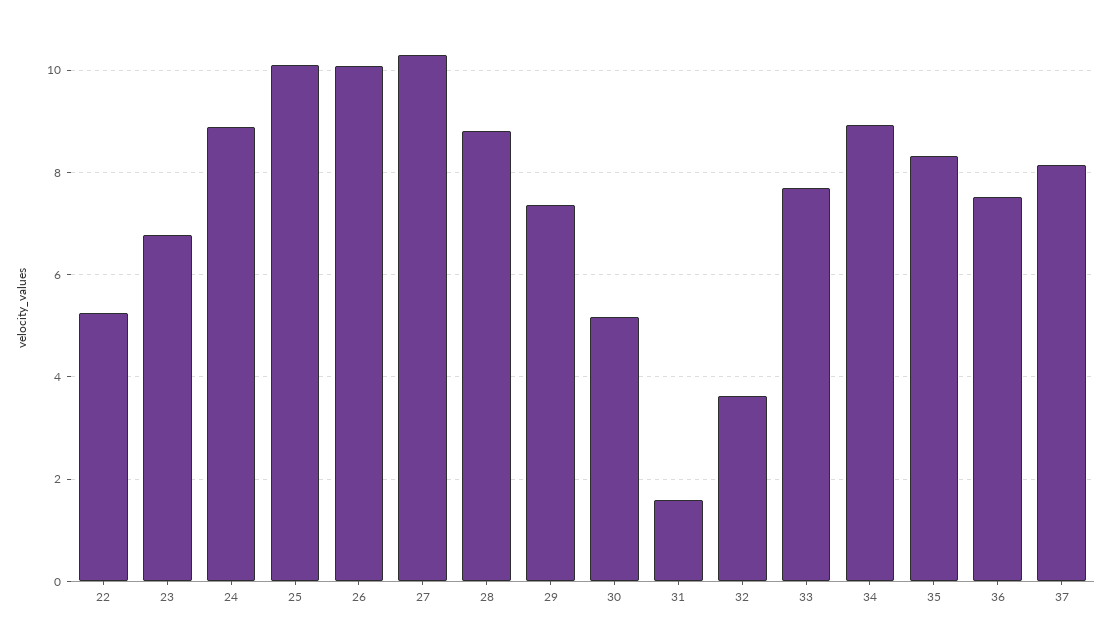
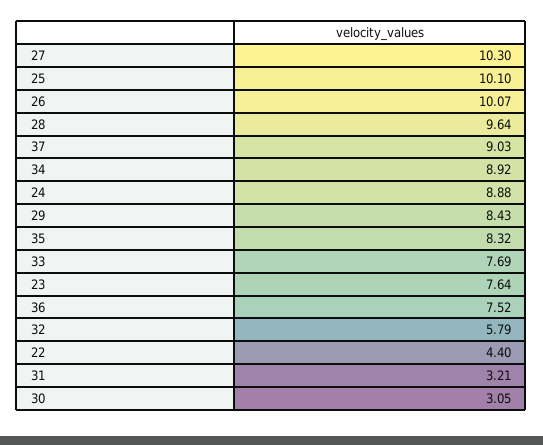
  {
-   "22": 5.2,
+   "22": 4.4,
-   "23": 6.8,
+   "23": 7.64,
    "24": 8.88,
    "25": 10.1,
    "26": 10.07,
    "27": 10.3,
-   "28": 8.8,
+   "28": 9.64,
-   "29": 7.4,
+   "29": 8.43,
-   "30": 5.2,
+   "30": 3.05,
-   "31": 1.6,
+   "31": 3.21,
-   "32": 3.6,
+   "32": 5.79,
    "33": 7.69,
    "34": 8.92,
    "35": 8.32,
    "36": 7.52,
-   "37": 8.2
+   "37": 9.03
  }

